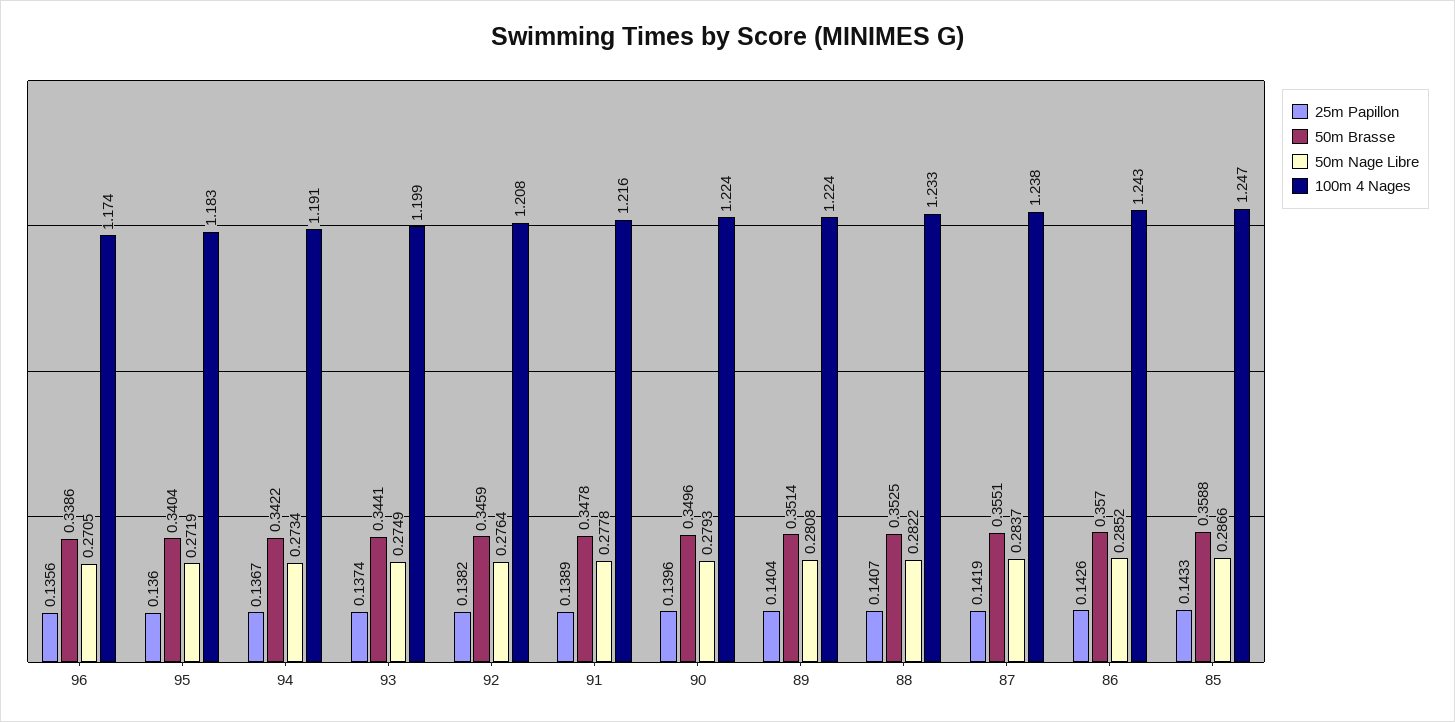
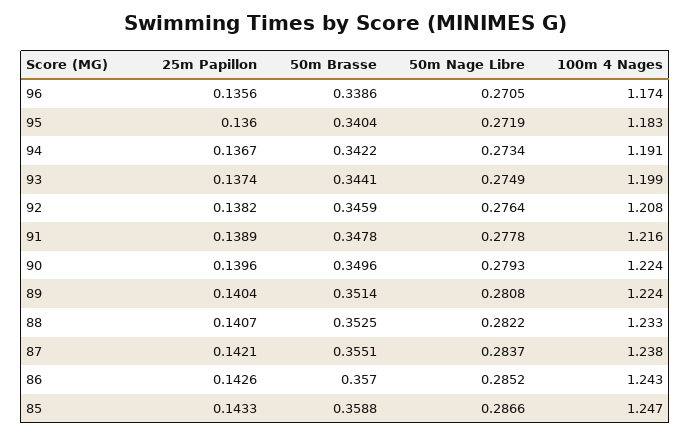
  {
    "25m Papillon": {
      "96": 0.1356,
      "95": 0.136,
      "94": 0.1367,
      "93": 0.1374,
      "92": 0.1382,
      "91": 0.1389,
      "90": 0.1396,
      "89": 0.1404,
      "88": 0.1407,
-     "87": 0.1419,
+     "87": 0.1421,
      "86": 0.1426,
      "85": 0.1433
    },
    "50m Brasse": {
      "96": 0.3386,
      "95": 0.3404,
      "94": 0.3422,
      "93": 0.3441,
      "92": 0.3459,
      "91": 0.3478,
      "90": 0.3496,
      "89": 0.3514,
      "88": 0.3525,
      "87": 0.3551,
      "86": 0.357,
      "85": 0.3588
    },
    "50m Nage Libre": {
      "96": 0.2705,
      "95": 0.2719,
      "94": 0.2734,
      "93": 0.2749,
      "92": 0.2764,
      "91": 0.2778,
      "90": 0.2793,
      "89": 0.2808,
      "88": 0.2822,
      "87": 0.2837,
      "86": 0.2852,
      "85": 0.2866
    },
    "100m 4 Nages": {
      "96": 1.174,
      "95": 1.183,
      "94": 1.191,
      "93": 1.199,
      "92": 1.208,
      "91": 1.216,
      "90": 1.224,
      "89": 1.224,
      "88": 1.233,
      "87": 1.238,
      "86": 1.243,
      "85": 1.247
    }
  }

